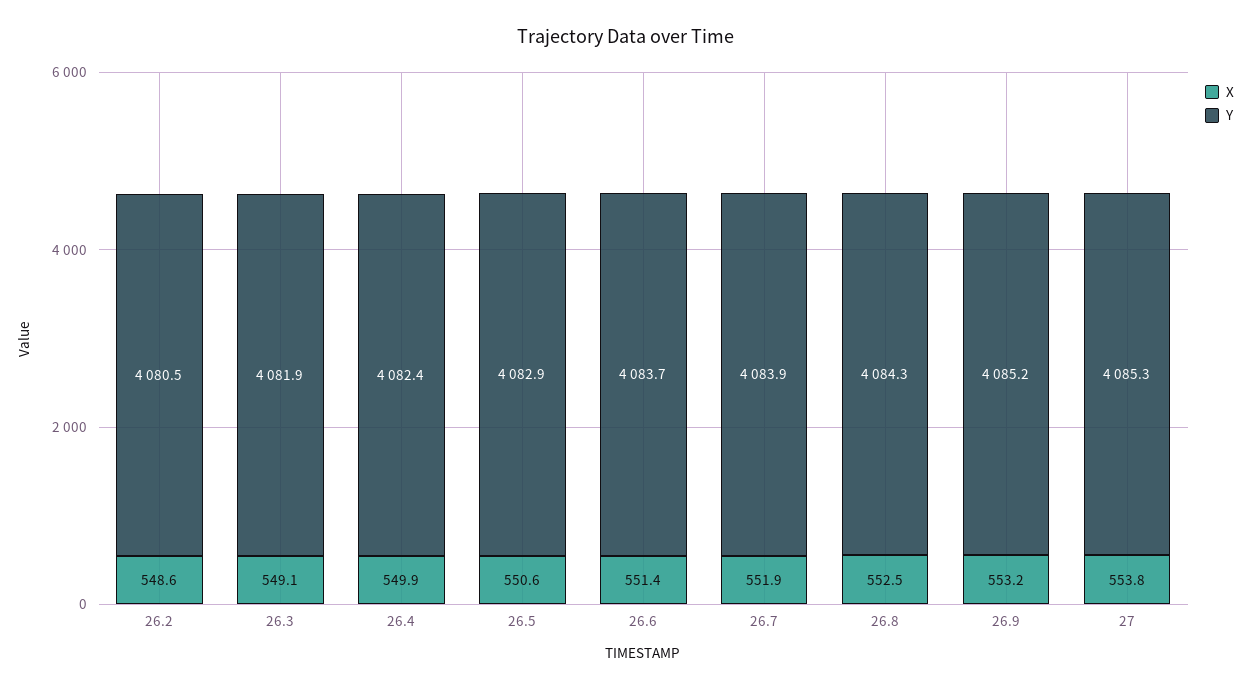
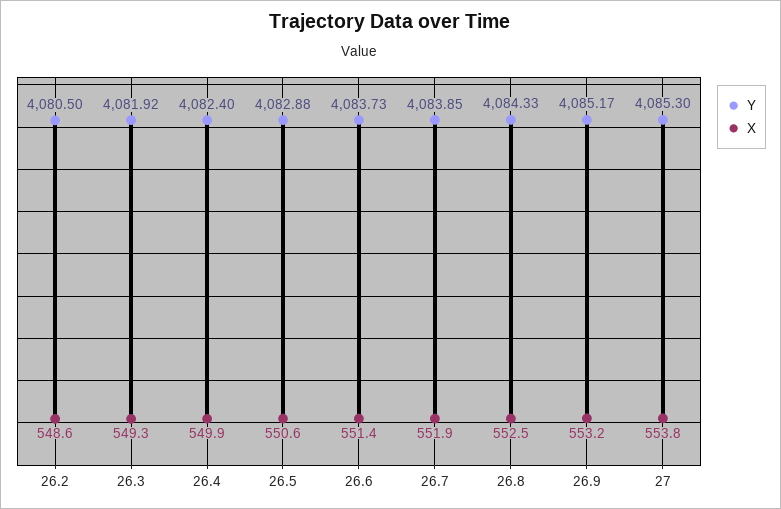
  {
    "X": {
      "26.2": 548.6,
-     "26.3": 549.1,
+     "26.3": 549.3,
      "26.4": 549.9,
      "26.5": 550.6,
      "26.6": 551.4,
      "26.7": 551.9,
      "26.8": 552.5,
      "26.9": 553.2,
      "27": 553.8
    },
    "Y": {
      "26.2": 4080.5,
      "26.3": 4081.92,
      "26.4": 4082.4,
      "26.5": 4082.88,
      "26.6": 4083.73,
      "26.7": 4083.85,
      "26.8": 4084.33,
      "26.9": 4085.17,
      "27": 4085.3
    }
  }

